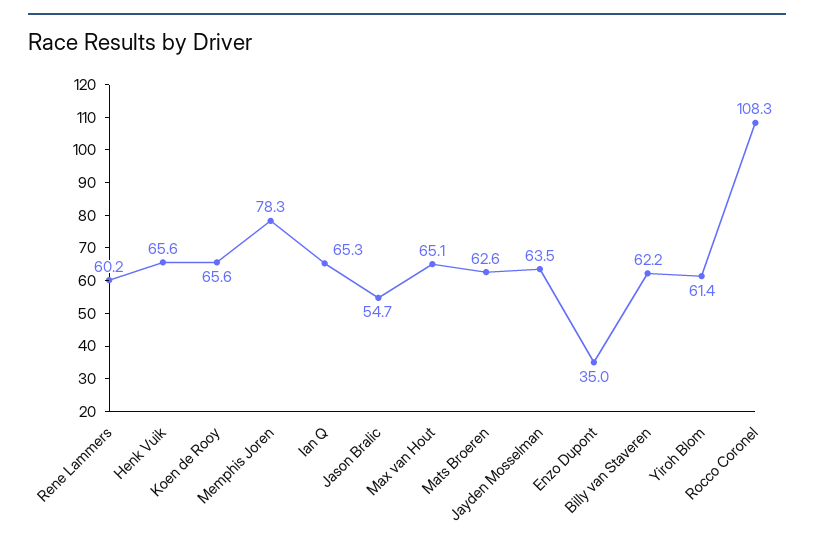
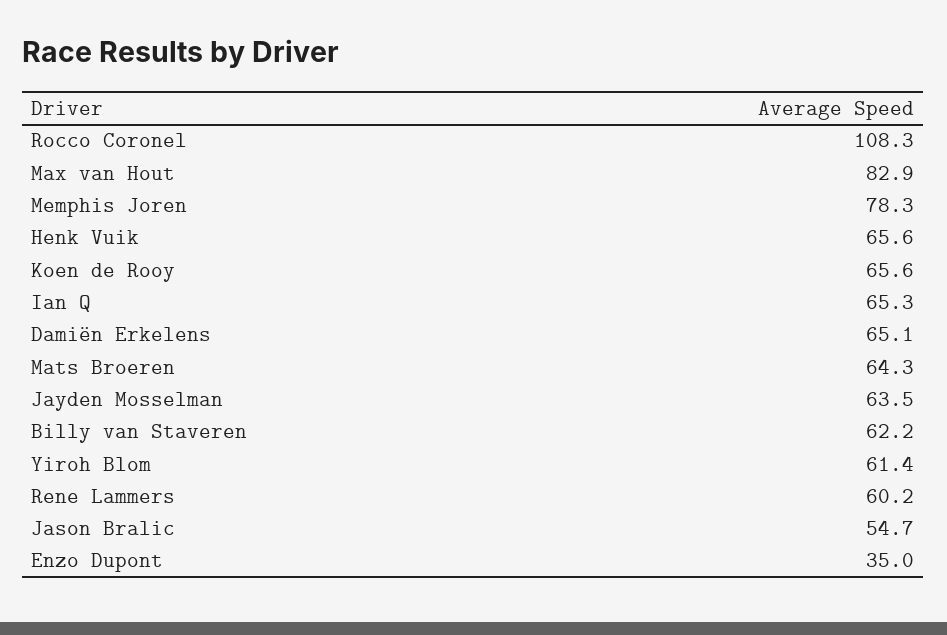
  {
    "Rene Lammers": 60.2,
    "Henk Vuik": 65.6,
    "Koen de Rooy": 65.6,
    "Memphis Joren": 78.3,
    "Ian Q": 65.3,
    "Jason Bralic": 54.7,
-   "Max van Hout": 65.1,
+   "Max van Hout": 82.9,
-   "Mats Broeren": 62.6,
+   "Mats Broeren": 64.3,
    "Jayden Mosselman": 63.5,
    "Enzo Dupont": 35,
    "Billy van Staveren": 62.2,
    "Yiroh Blom": 61.4,
-   "Rocco Coronel": 108.3
+   "Rocco Coronel": 108.3,
+   "Damiën Erkelens": 65.1
  }

